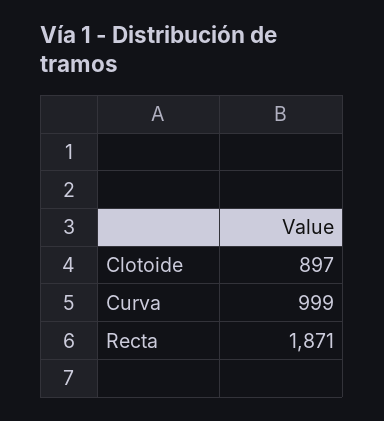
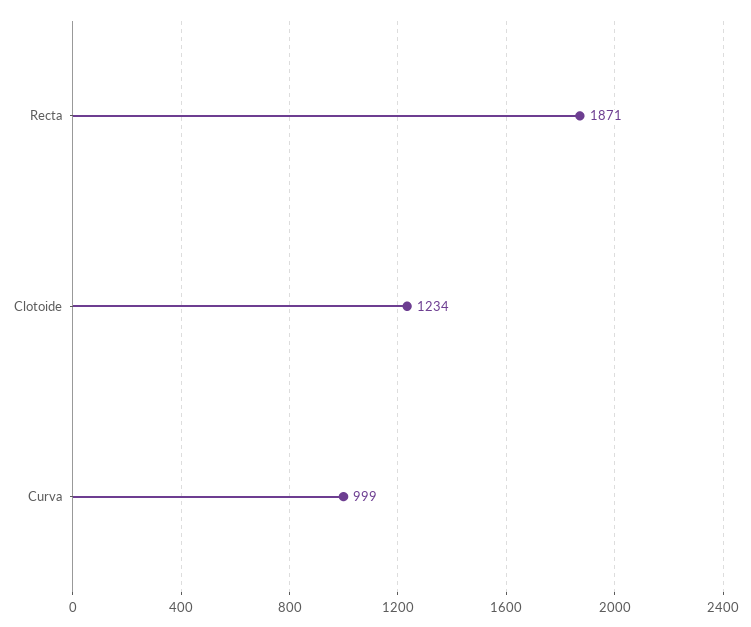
  {
-   "Clotoide": 897,
+   "Clotoide": 1234,
    "Curva": 999,
    "Recta": 1871
  }

